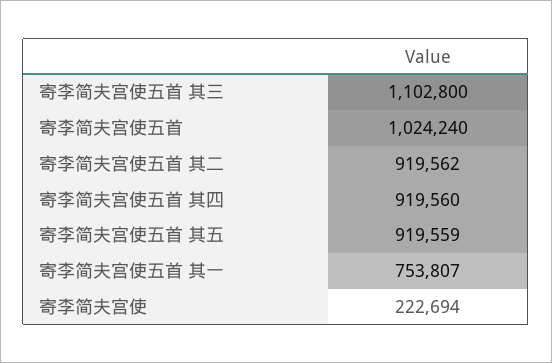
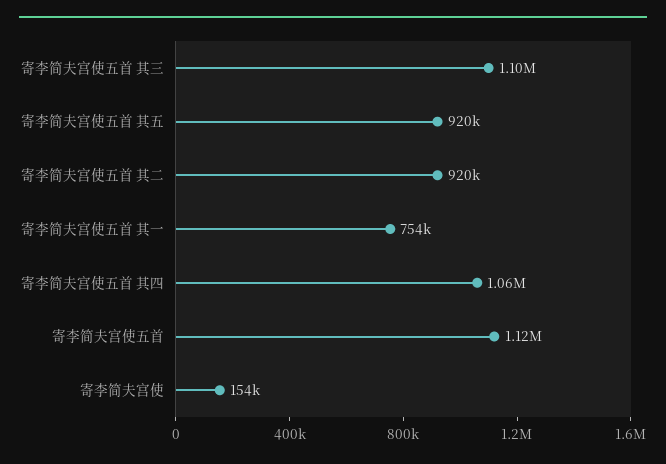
  {
    "寄李简夫宫使五首 其三": 1102800,
-   "寄李简夫宫使五首": 1024240,
+   "寄李简夫宫使五首": 1120000,
    "寄李简夫宫使五首 其二": 919562,
-   "寄李简夫宫使五首 其四": 919560,
+   "寄李简夫宫使五首 其四": 1060000,
    "寄李简夫宫使五首 其五": 919559,
    "寄李简夫宫使五首 其一": 753807,
-   "寄李简夫宫使": 222694
+   "寄李简夫宫使": 154000
  }

